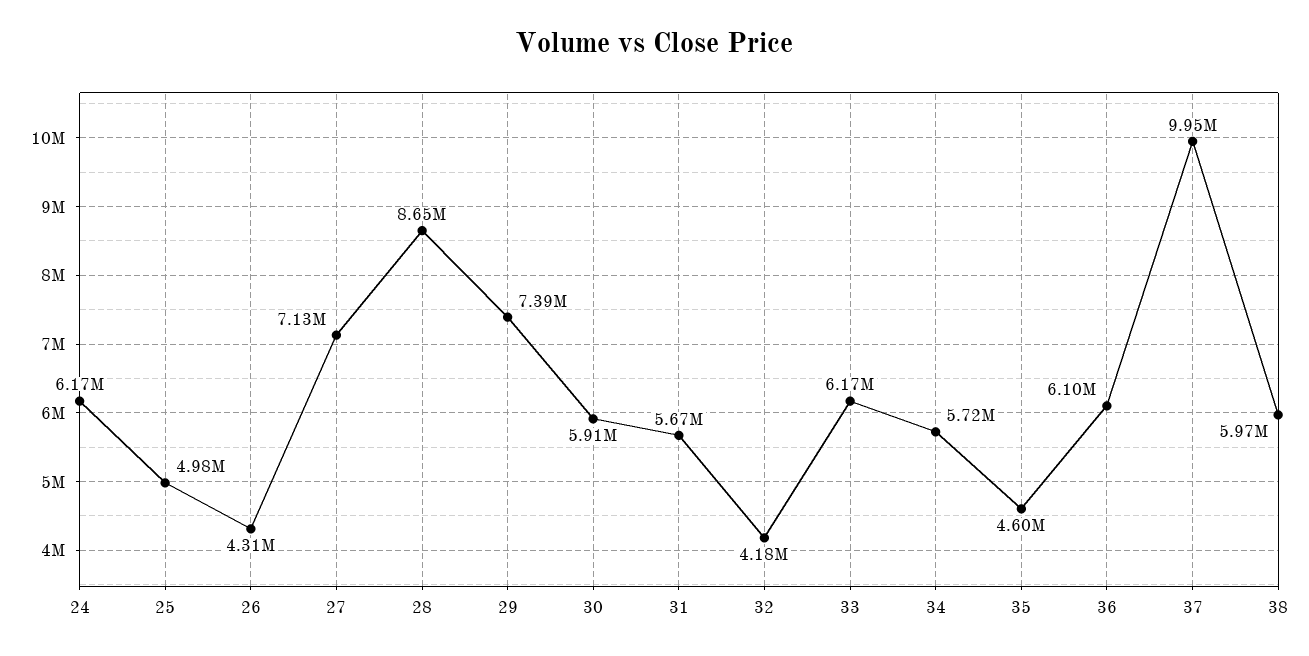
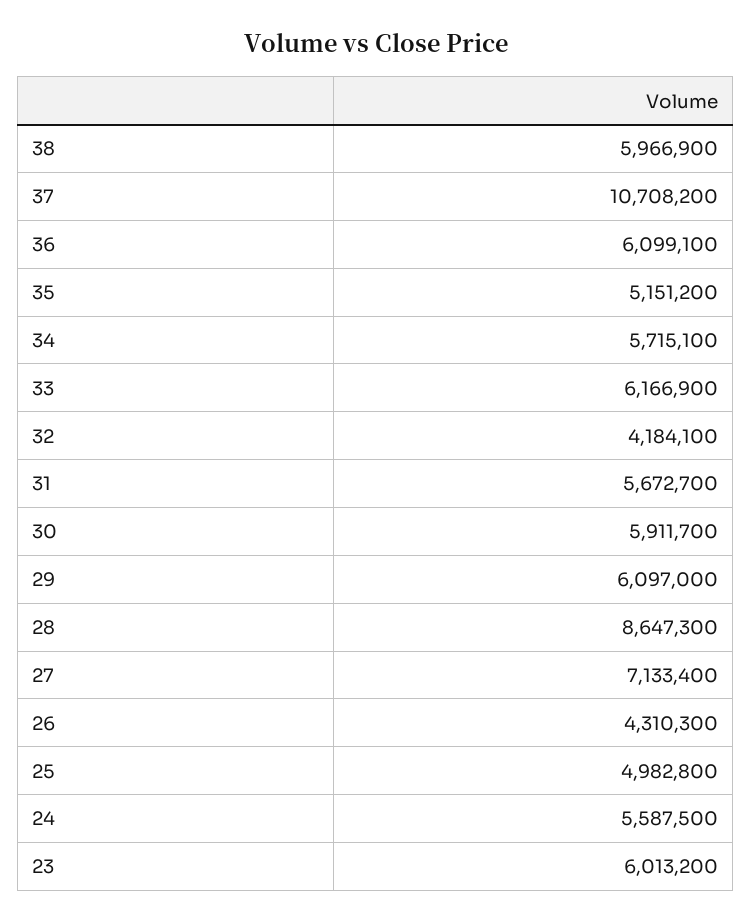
  {
-   "24": 6170000,
+   "24": 5587500,
    "25": 4982800,
    "26": 4310300,
    "27": 7133400,
    "28": 8647300,
-   "29": 7390000,
+   "29": 6097000,
    "30": 5911700,
    "31": 5672700,
    "32": 4184100,
    "33": 6166900,
    "34": 5715100,
-   "35": 4600000,
+   "35": 5151200,
    "36": 6099100,
-   "37": 9950000,
+   "37": 10708200,
-   "38": 5966900
+   "38": 5966900,
+   "23": 6013200
  }

